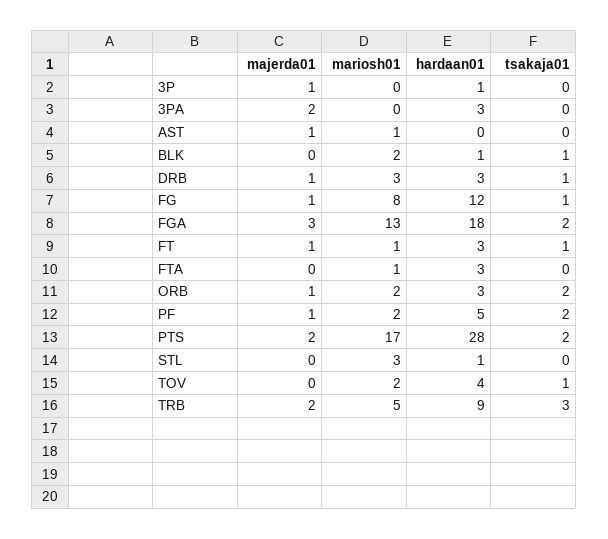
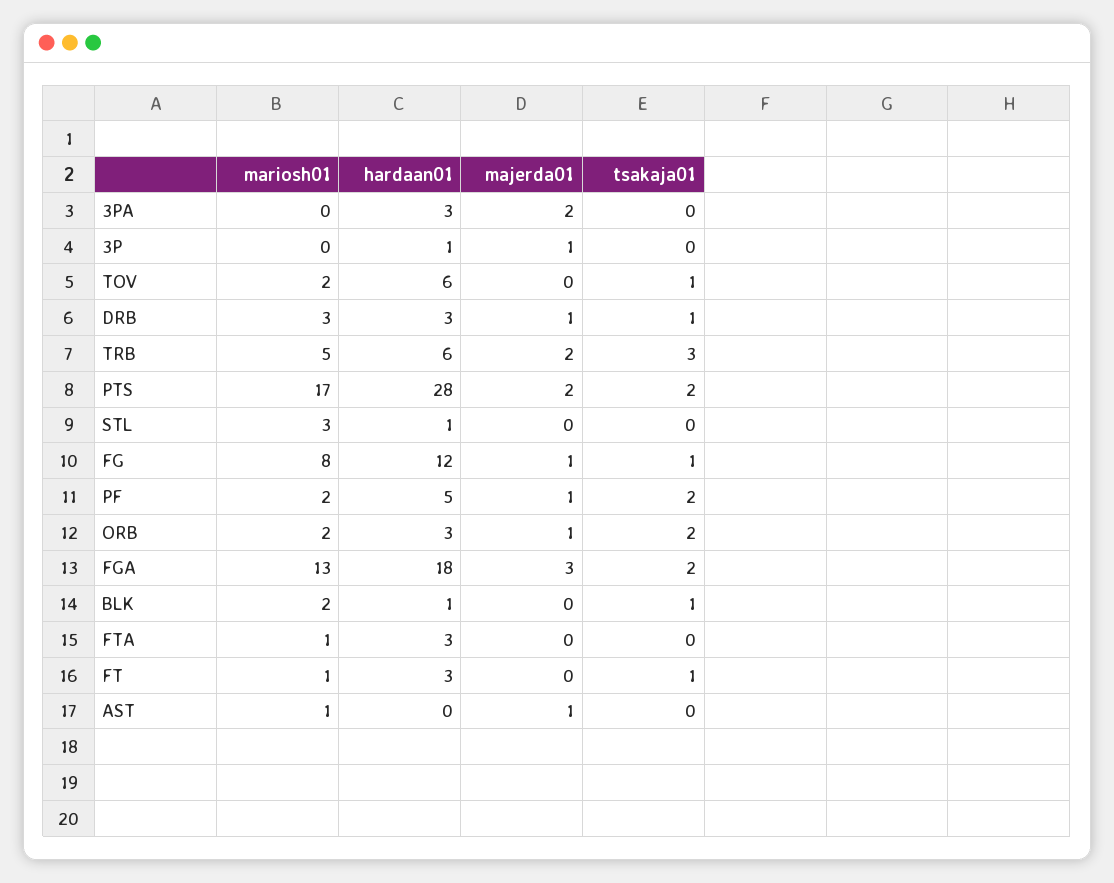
  {
    "majerda01": {
      "3P": 1,
      "3PA": 2,
      "AST": 1,
      "BLK": 0,
      "DRB": 1,
      "FG": 1,
      "FGA": 3,
-     "FT": 1,
+     "FT": 0,
      "FTA": 0,
      "ORB": 1,
      "PF": 1,
      "PTS": 2,
      "STL": 0,
      "TOV": 0,
      "TRB": 2
    },
    "mariosh01": {
      "3P": 0,
      "3PA": 0,
      "AST": 1,
      "BLK": 2,
      "DRB": 3,
      "FG": 8,
      "FGA": 13,
      "FT": 1,
      "FTA": 1,
      "ORB": 2,
      "PF": 2,
      "PTS": 17,
      "STL": 3,
      "TOV": 2,
      "TRB": 5
    },
    "hardaan01": {
      "3P": 1,
      "3PA": 3,
      "AST": 0,
      "BLK": 1,
      "DRB": 3,
      "FG": 12,
      "FGA": 18,
      "FT": 3,
      "FTA": 3,
      "ORB": 3,
      "PF": 5,
      "PTS": 28,
      "STL": 1,
-     "TOV": 4,
+     "TOV": 6,
-     "TRB": 9
+     "TRB": 6
    },
    "tsakaja01": {
      "3P": 0,
      "3PA": 0,
      "AST": 0,
      "BLK": 1,
      "DRB": 1,
      "FG": 1,
      "FGA": 2,
      "FT": 1,
      "FTA": 0,
      "ORB": 2,
      "PF": 2,
      "PTS": 2,
      "STL": 0,
      "TOV": 1,
      "TRB": 3
    }
  }

